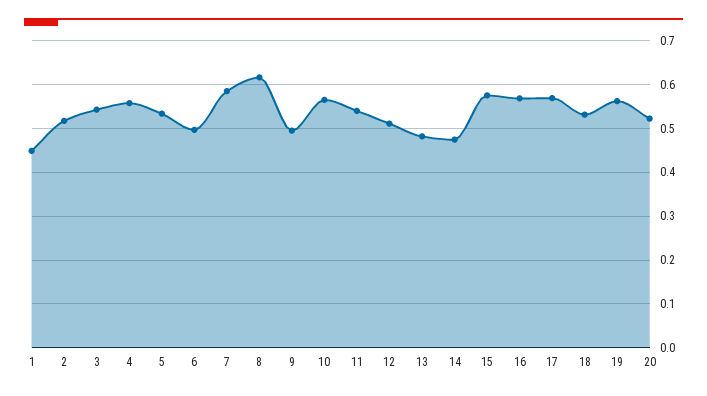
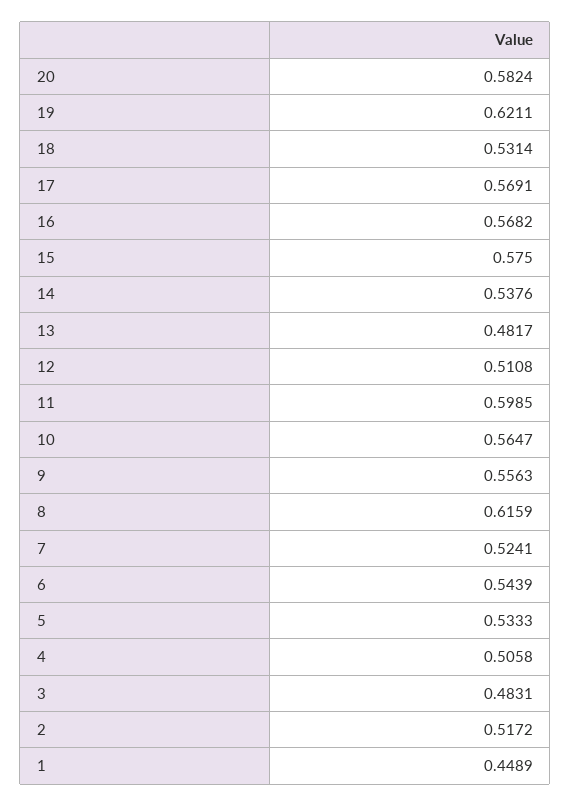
  {
    "1": 0.4489,
    "2": 0.5172,
-   "3": 0.54,
+   "3": 0.4831,
-   "4": 0.56,
+   "4": 0.5058,
    "5": 0.5333,
-   "6": 0.5,
+   "6": 0.5439,
-   "7": 0.58,
+   "7": 0.5241,
    "8": 0.6159,
-   "9": 0.5,
+   "9": 0.5563,
    "10": 0.5647,
-   "11": 0.54,
+   "11": 0.5985,
    "12": 0.5108,
    "13": 0.4817,
-   "14": 0.48,
+   "14": 0.5376,
    "15": 0.575,
    "16": 0.5682,
    "17": 0.5691,
    "18": 0.5314,
-   "19": 0.56,
+   "19": 0.6211,
-   "20": 0.52
+   "20": 0.5824
  }

